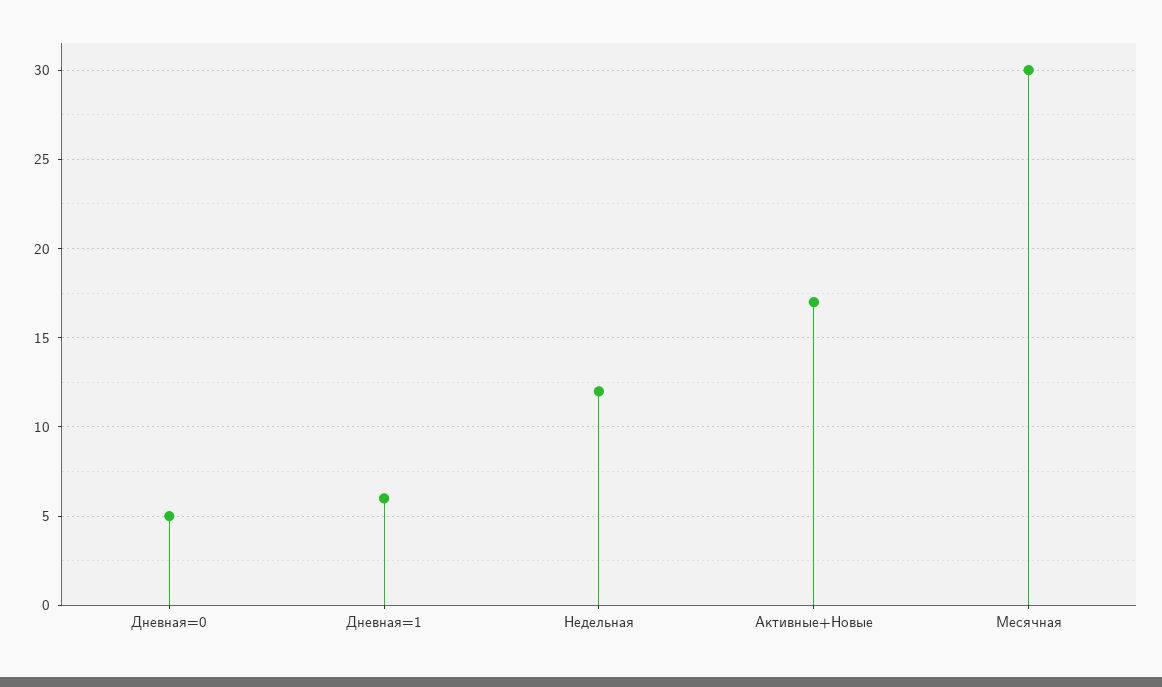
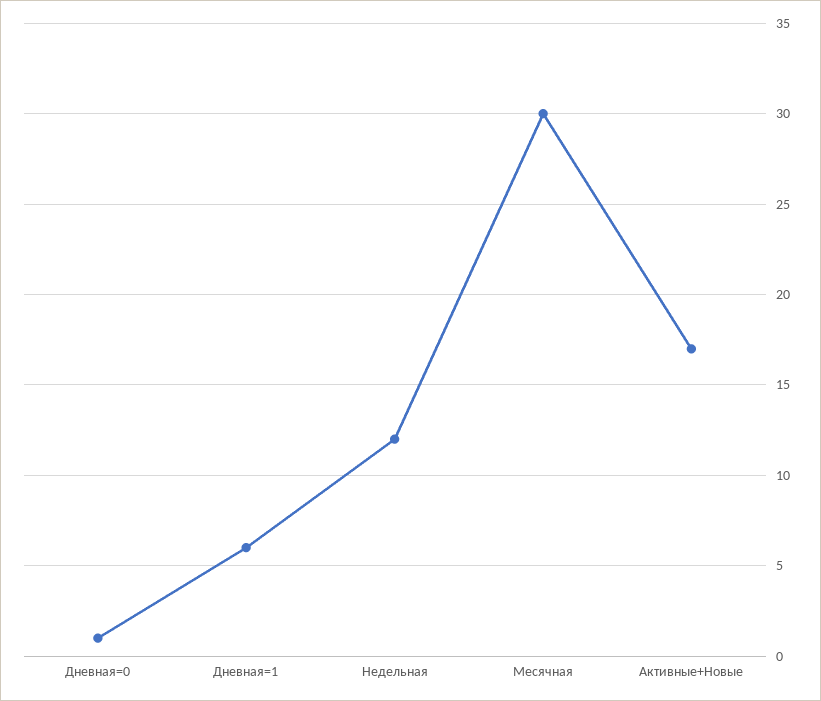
  {
-   "Дневная=0": 5,
+   "Дневная=0": 1,
    "Дневная=1": 6,
    "Недельная": 12,
    "Активные+Новые": 17,
    "Месячная": 30
  }

